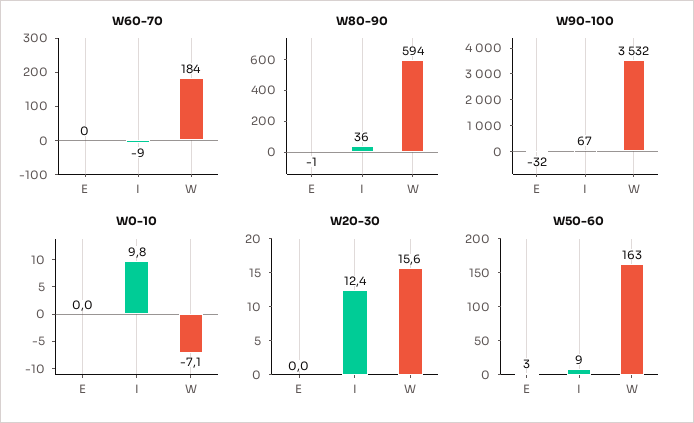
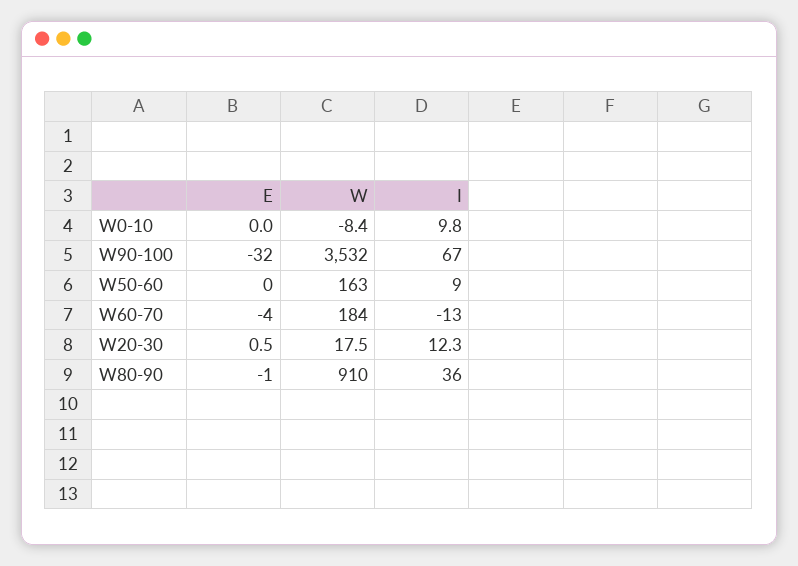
  {
    "W60-70": {
-     "E": 0,
+     "E": -4,
-     "I": -9,
+     "I": -13,
      "W": 184
    },
    "W80-90": {
      "E": -1,
      "I": 36,
-     "W": 594
+     "W": 910
    },
    "W90-100": {
      "E": -32,
      "I": 67,
      "W": 3532
    },
    "W0-10": {
      "E": 0,
      "I": 9.8,
-     "W": -7.1
+     "W": -8.4
    },
    "W20-30": {
-     "E": 0,
+     "E": 0.5,
-     "I": 12.4,
+     "I": 12.3,
-     "W": 15.6
+     "W": 17.5
    },
    "W50-60": {
-     "E": 3,
+     "E": 0,
      "I": 9,
      "W": 163
    }
  }

